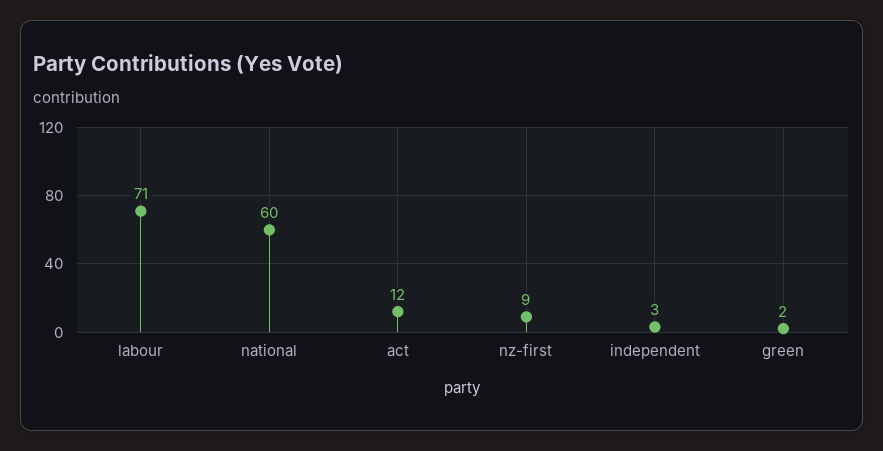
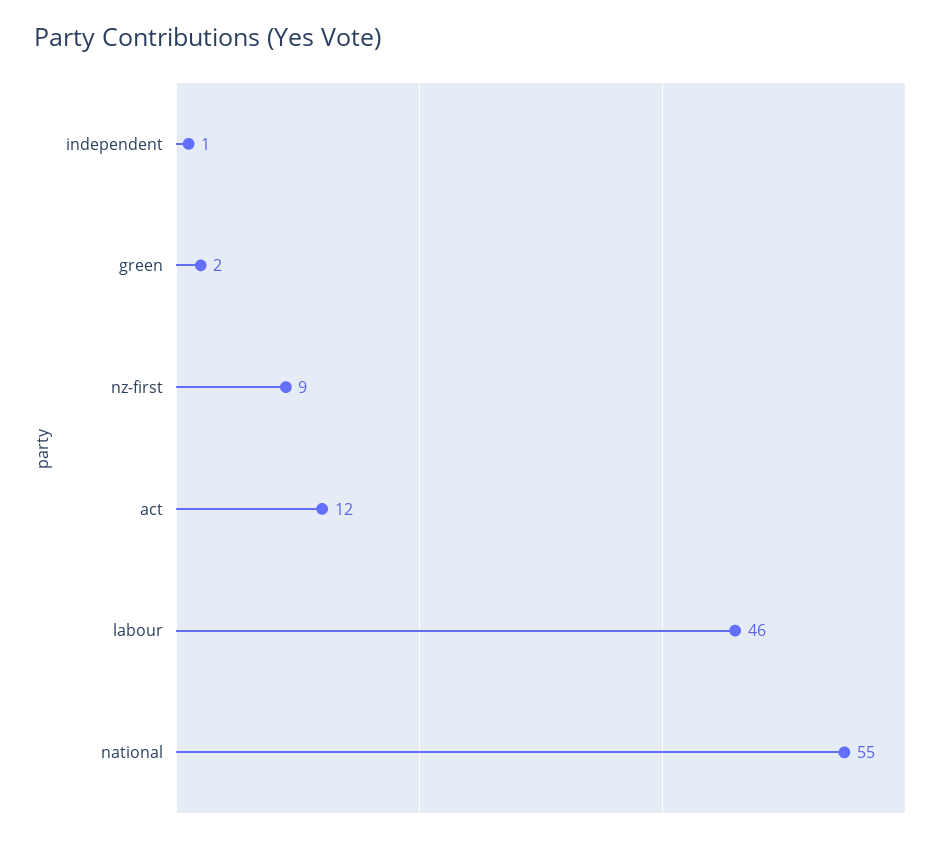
  {
-   "labour": 71,
+   "labour": 46,
-   "national": 60,
+   "national": 55,
    "act": 12,
    "nz-first": 9,
-   "independent": 3,
+   "independent": 1,
    "green": 2
  }

